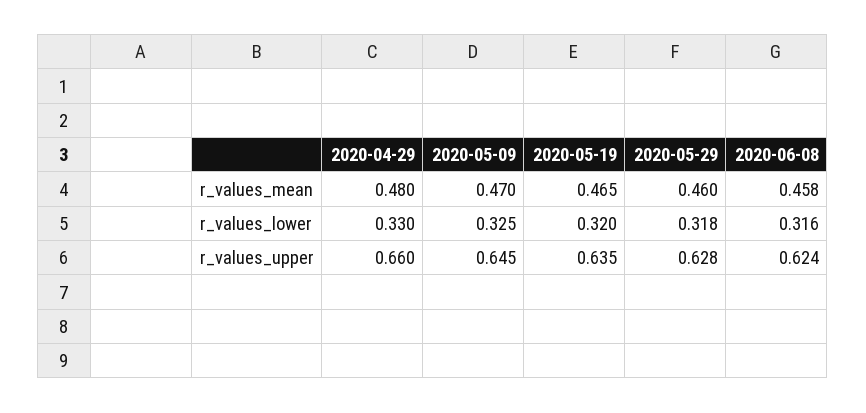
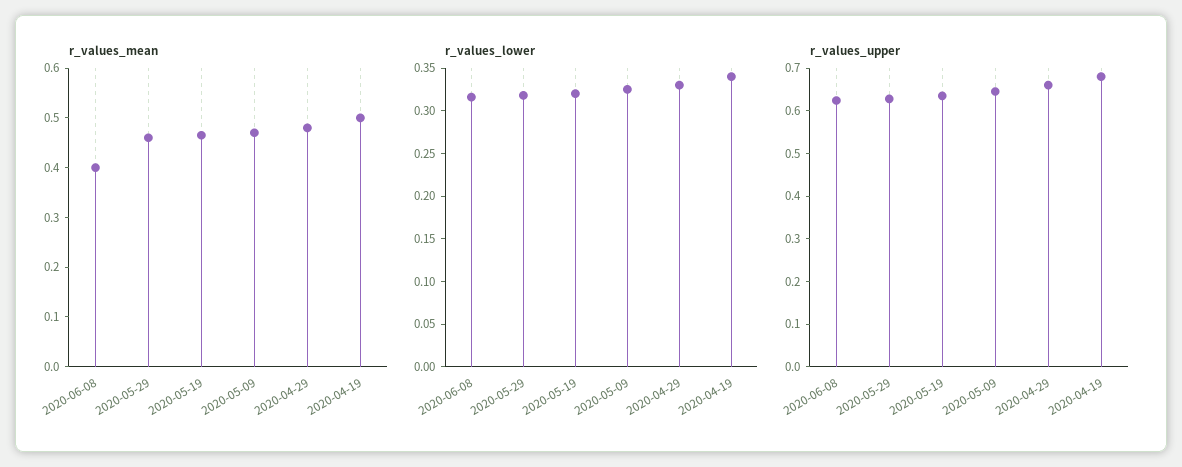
  {
    "r_values_mean": {
      "2020-04-29": 0.48,
      "2020-05-09": 0.47,
      "2020-05-19": 0.465,
      "2020-05-29": 0.46,
-     "2020-06-08": 0.458
+     "2020-06-08": 0.4,
+     "2020-04-19": 0.5
    },
    "r_values_lower": {
      "2020-04-29": 0.33,
      "2020-05-09": 0.325,
      "2020-05-19": 0.32,
      "2020-05-29": 0.318,
-     "2020-06-08": 0.316
+     "2020-06-08": 0.316,
+     "2020-04-19": 0.34
    },
    "r_values_upper": {
      "2020-04-29": 0.66,
      "2020-05-09": 0.645,
      "2020-05-19": 0.635,
      "2020-05-29": 0.628,
-     "2020-06-08": 0.624
+     "2020-06-08": 0.624,
+     "2020-04-19": 0.68
    }
  }

